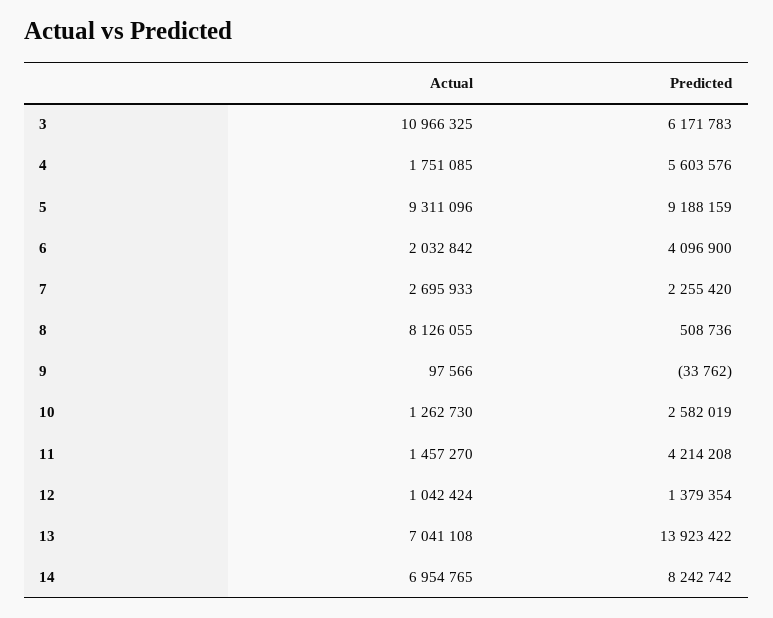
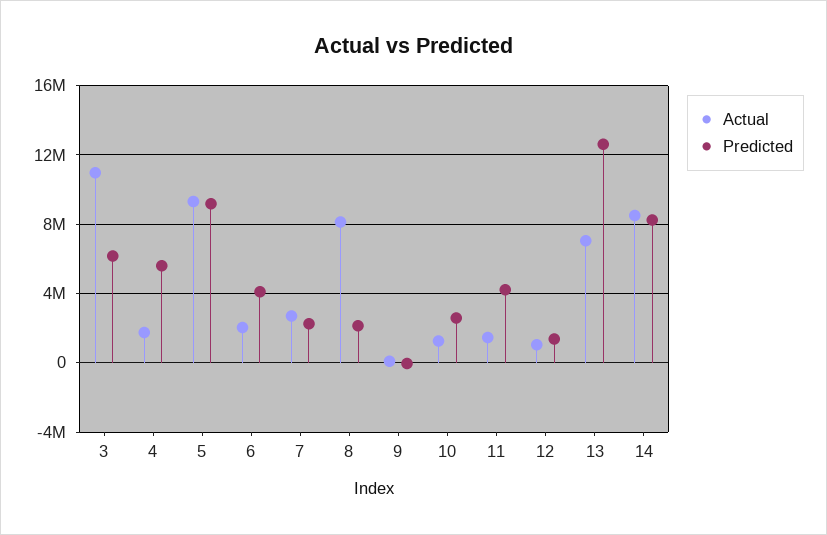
  {
    "Actual": {
      "3": 10966325,
      "4": 1751085,
      "5": 9311096,
      "6": 2032842,
      "7": 2695933,
      "8": 8126055,
      "9": 97566,
      "10": 1262730,
      "11": 1457270,
      "12": 1042424,
      "13": 7041108,
-     "14": 6954765
+     "14": 8500000
    },
    "Predicted": {
      "3": 6171783,
      "4": 5603576,
      "5": 9188159,
      "6": 4096900,
      "7": 2255420,
-     "8": 508736,
+     "8": 2000000,
      "9": -33762,
      "10": 2582019,
      "11": 4214208,
      "12": 1379354,
-     "13": 13923422,
+     "13": 12500000,
      "14": 8242742
    }
  }

